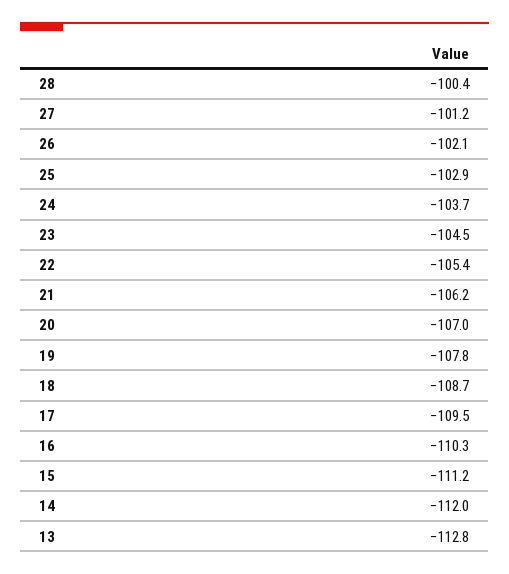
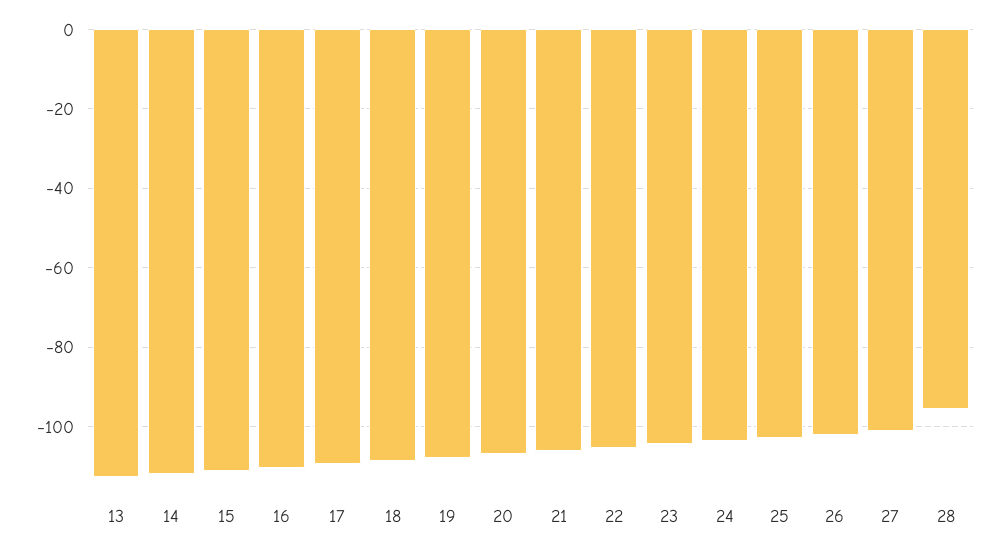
  {
-   "28": -100.4,
+   "28": -96,
    "27": -101.2,
    "26": -102.1,
    "25": -102.9,
    "24": -103.7,
    "23": -104.5,
    "22": -105.4,
    "21": -106.2,
    "20": -107,
    "19": -107.8,
    "18": -108.7,
    "17": -109.5,
    "16": -110.3,
    "15": -111.2,
    "14": -112,
    "13": -112.8
  }

